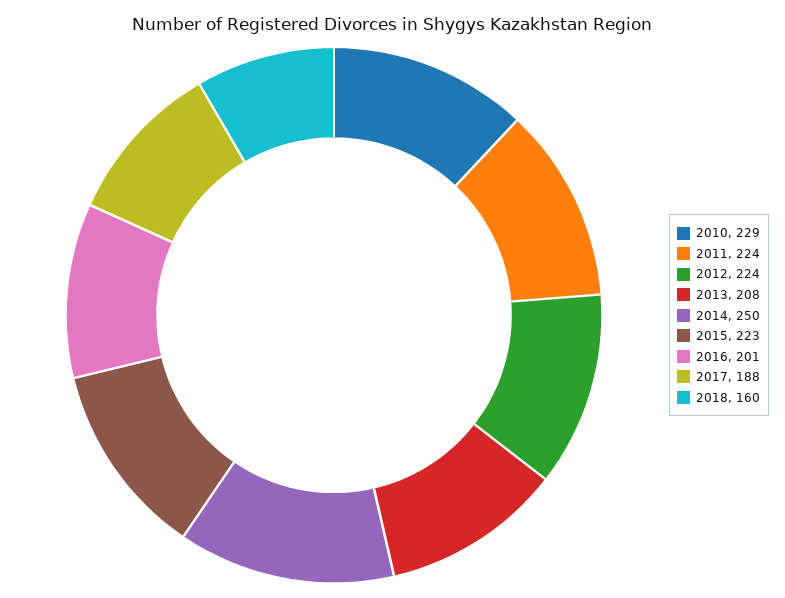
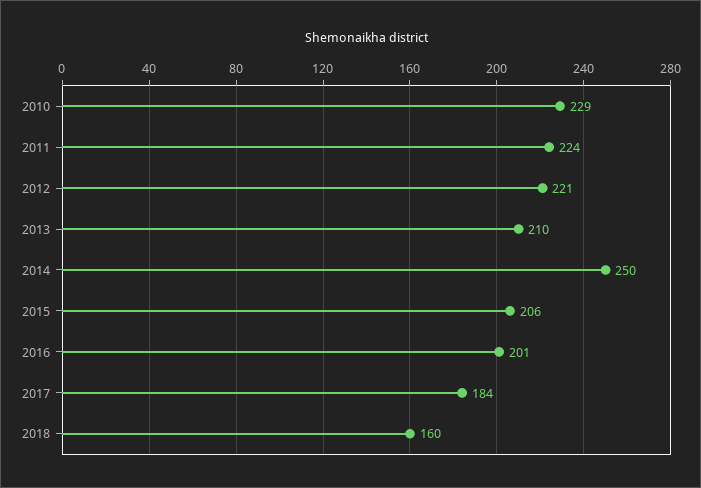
  {
    "2010": 229,
    "2011": 224,
-   "2012": 224,
+   "2012": 221,
-   "2013": 208,
+   "2013": 210,
    "2014": 250,
-   "2015": 223,
+   "2015": 206,
    "2016": 201,
-   "2017": 188,
+   "2017": 184,
    "2018": 160
  }

